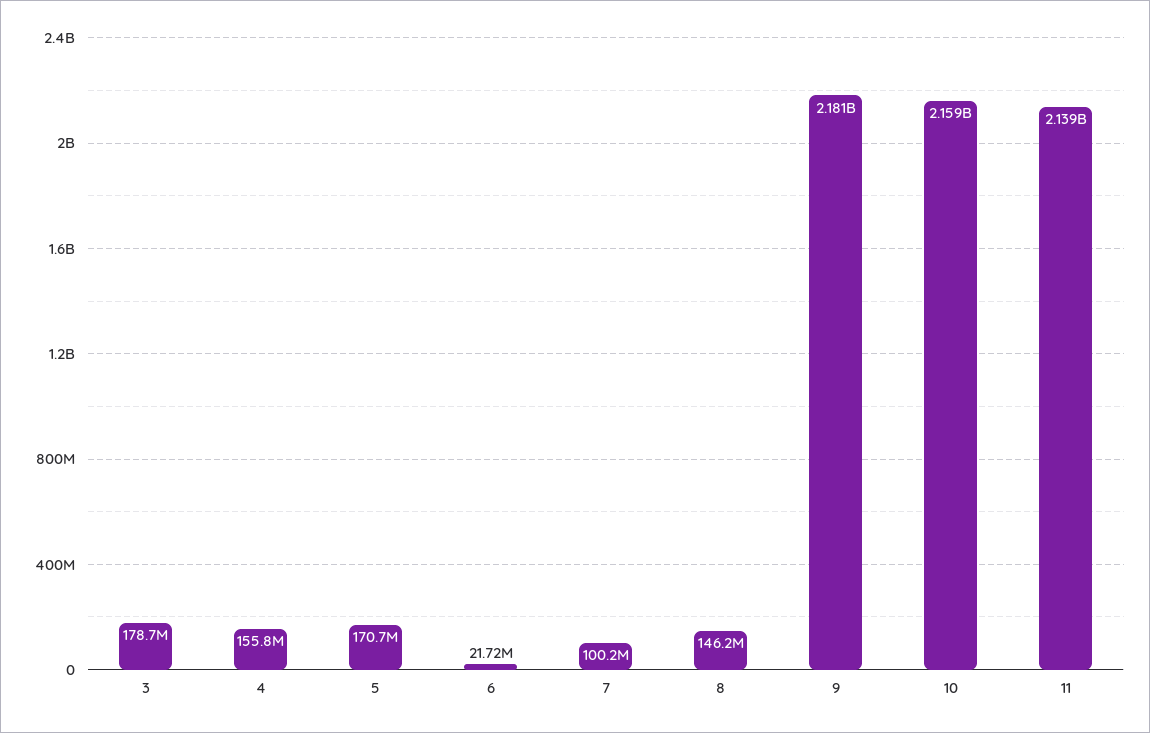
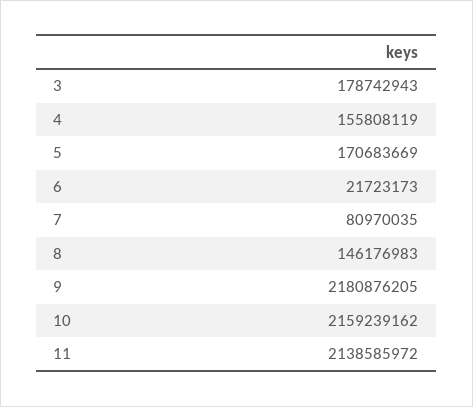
  {
    "3": 178742943,
    "4": 155808119,
    "5": 170683669,
    "6": 21723173,
-   "7": 100200000,
+   "7": 80970035,
    "8": 146176983,
    "9": 2180876205,
    "10": 2159239162,
    "11": 2138585972
  }

